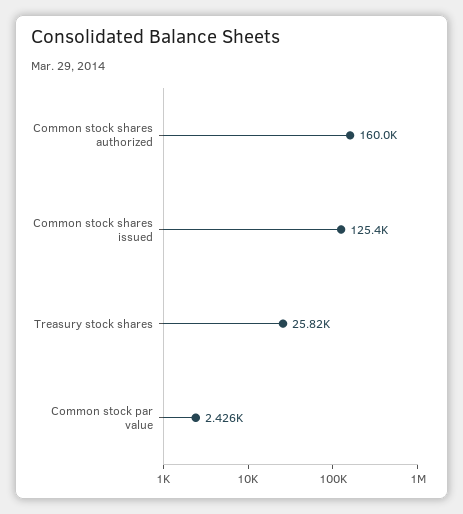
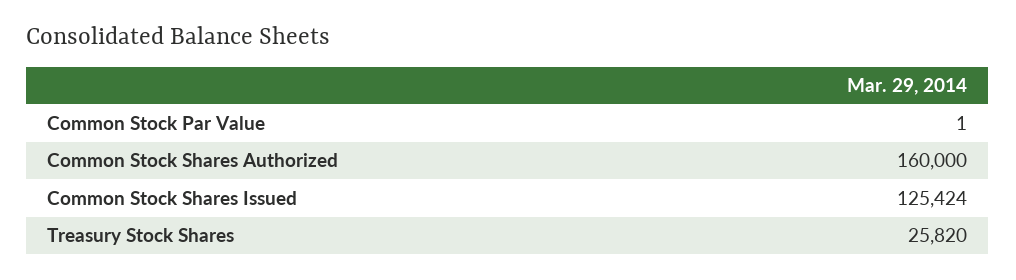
  {
    "Common stock shares authorized": 160000,
    "Common stock shares issued": 125424,
    "Treasury stock shares": 25820,
-   "Common stock par value": 2426
+   "Common stock par value": 1
  }

